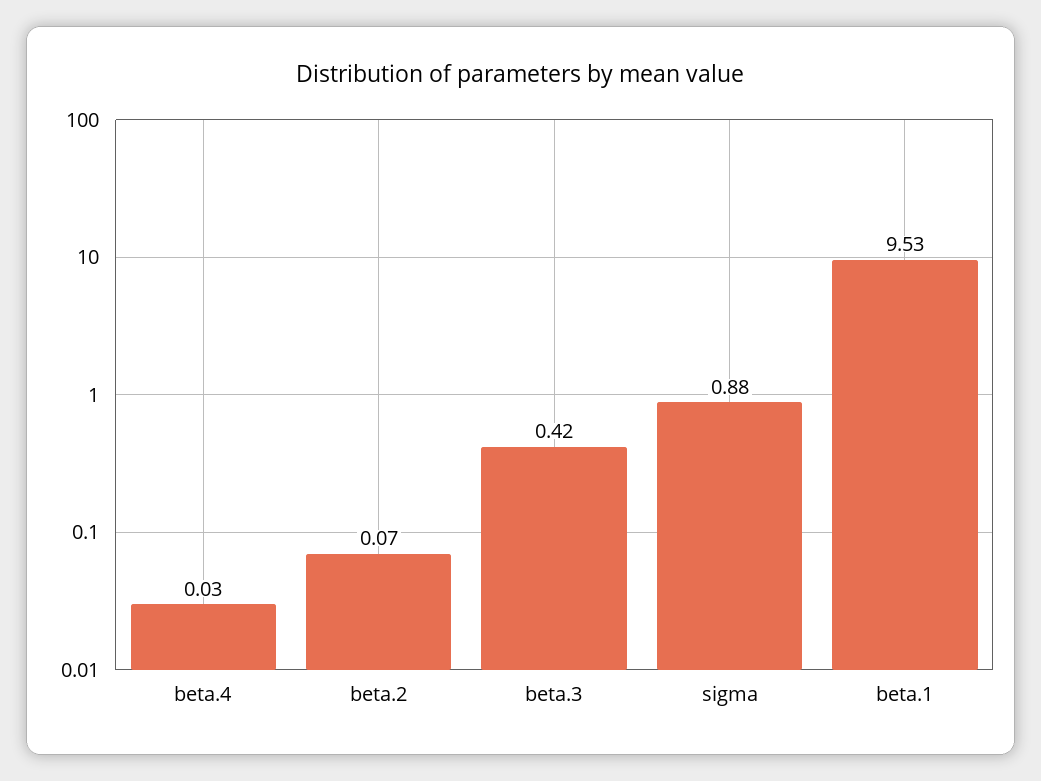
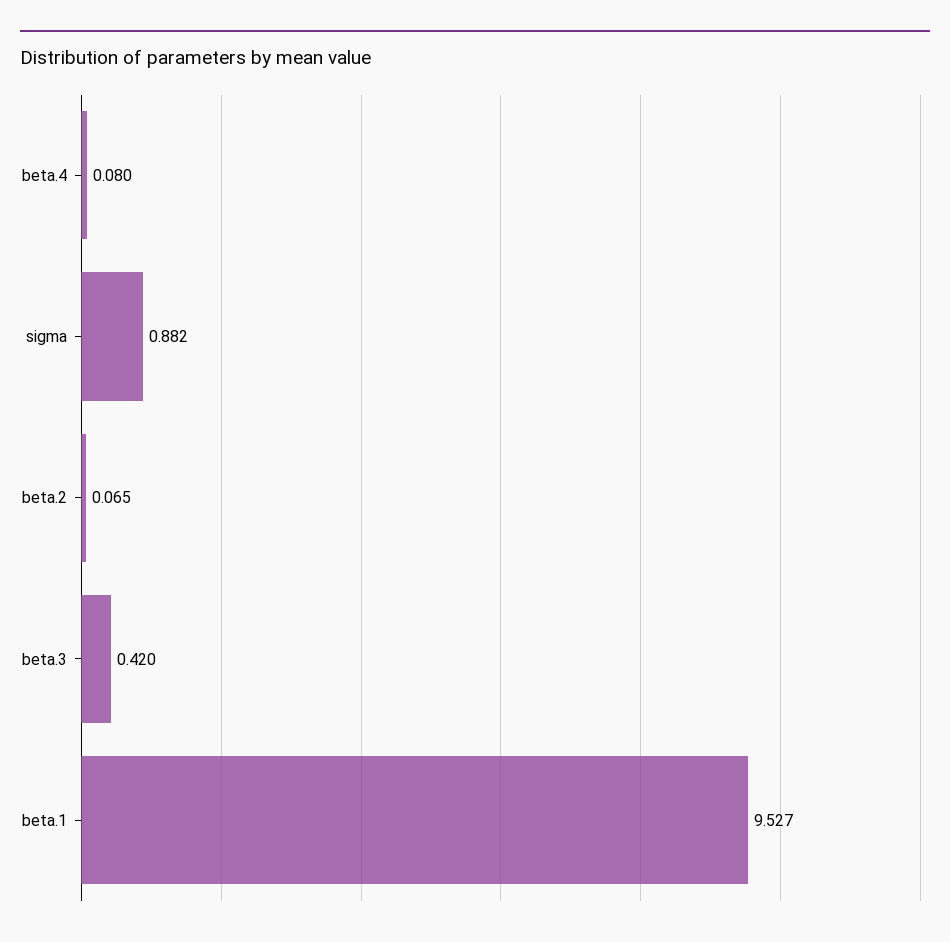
  {
-   "beta.4": 0.03,
+   "beta.4": 0.08,
    "beta.2": 0.065,
    "beta.3": 0.42,
    "sigma": 0.882,
    "beta.1": 9.527
  }

